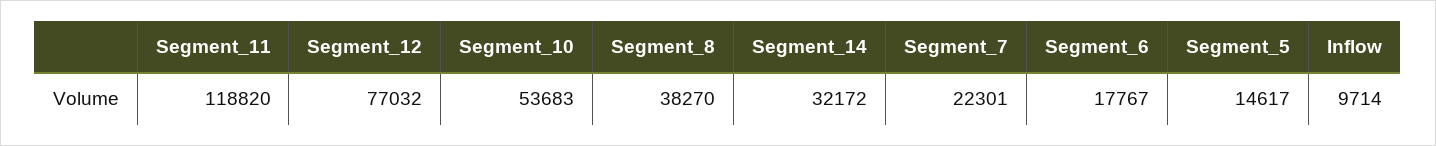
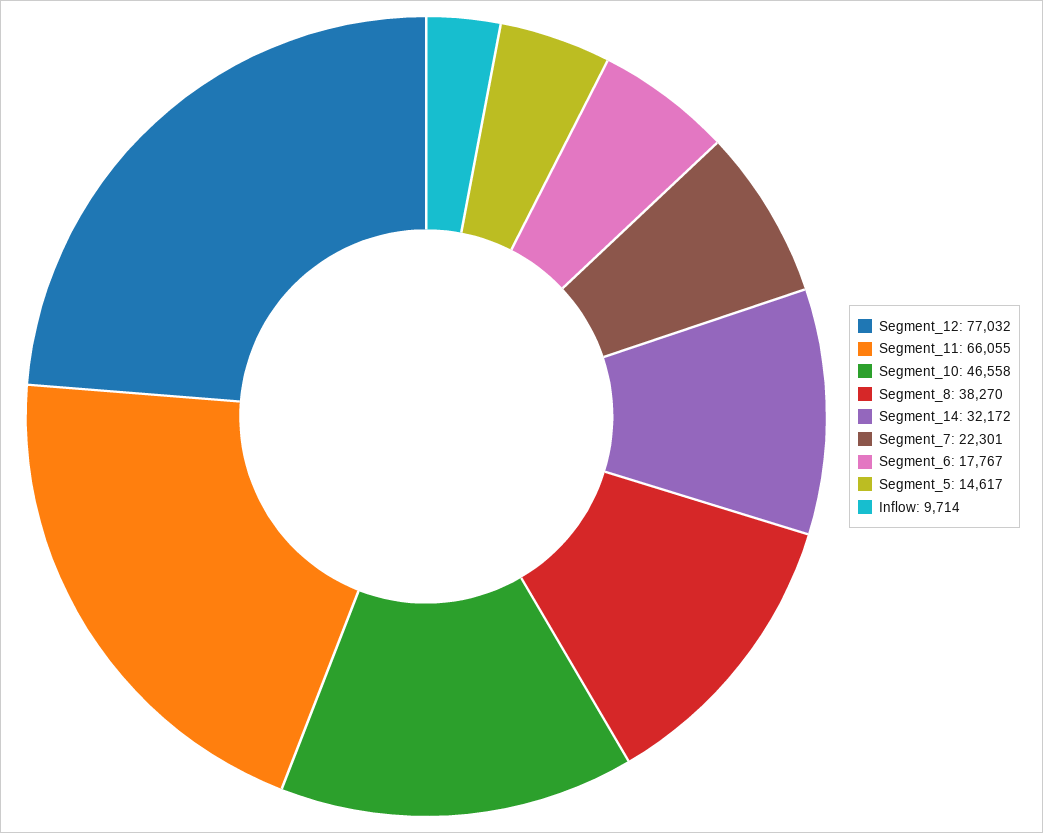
  {
-   "Segment_11": 118820,
+   "Segment_11": 66055,
    "Segment_12": 77032,
-   "Segment_10": 53683,
+   "Segment_10": 46558,
    "Segment_8": 38270,
    "Segment_14": 32172,
    "Segment_7": 22301,
    "Segment_6": 17767,
    "Segment_5": 14617,
    "Inflow": 9714
  }

